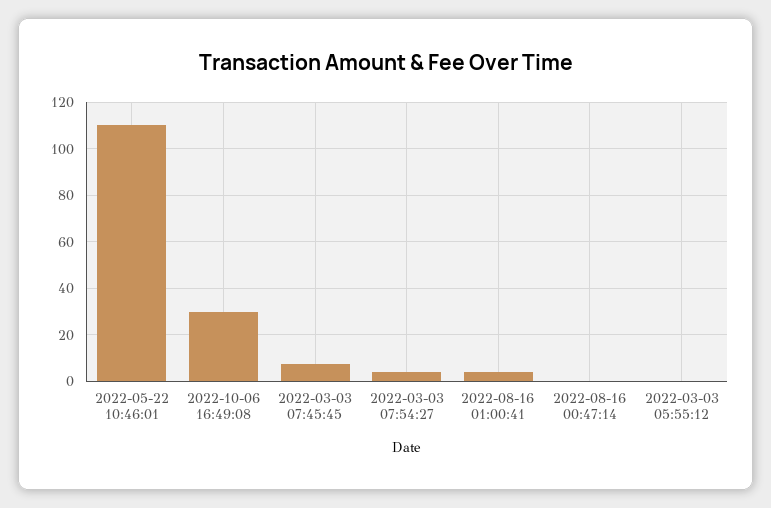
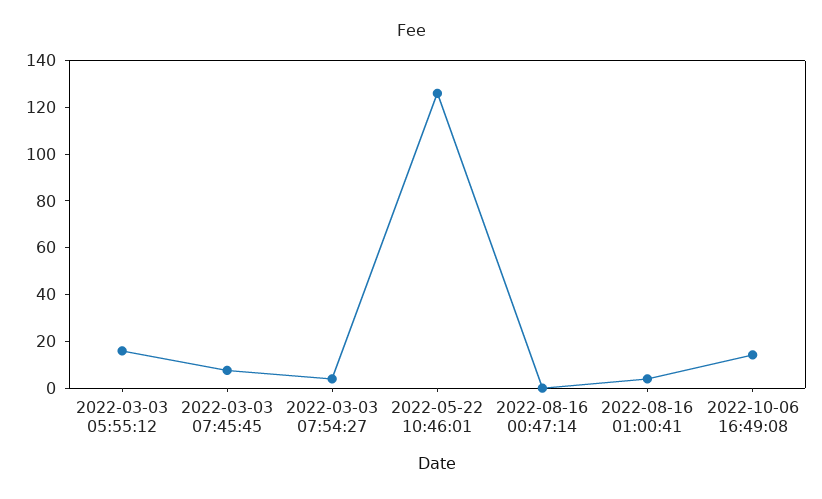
  {
-   "2022-05-22 10:46:01": 110,
+   "2022-05-22 10:46:01": 125,
-   "2022-10-06 16:49:08": 30,
+   "2022-10-06 16:49:08": 15,
    "2022-03-03 07:45:45": 10,
    "2022-03-03 07:54:27": 5,
    "2022-08-16 01:00:41": 5,
    "2022-08-16 00:47:14": 0,
-   "2022-03-03 05:55:12": 0
+   "2022-03-03 05:55:12": 15
  }

